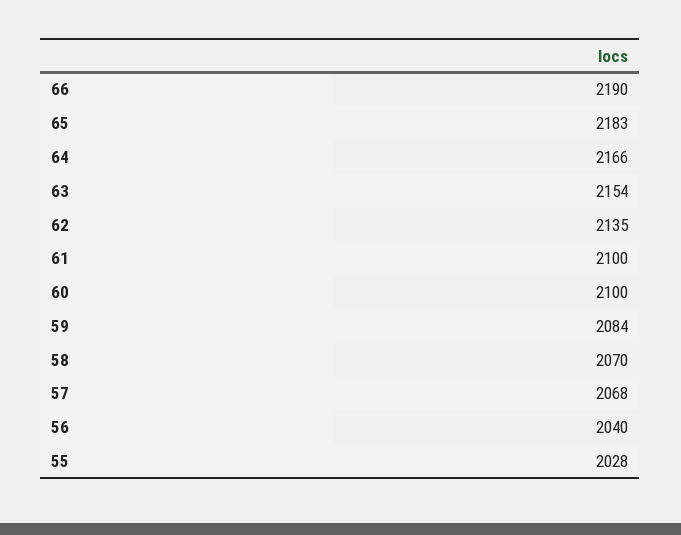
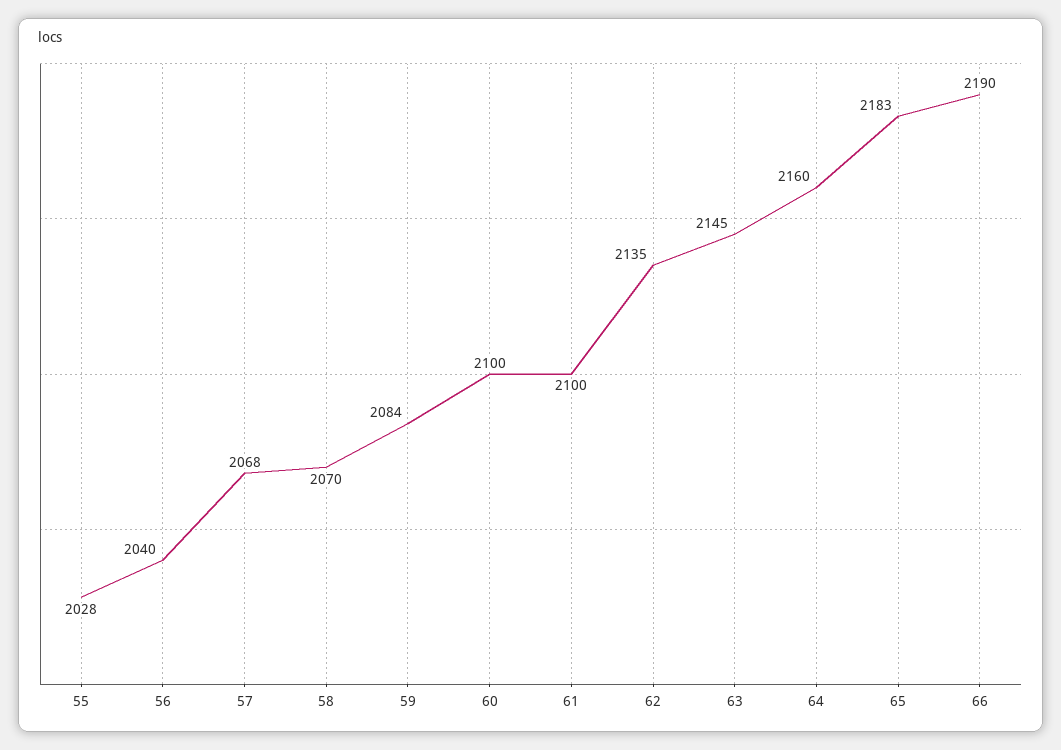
  {
    "66": 2190,
    "65": 2183,
-   "64": 2166,
+   "64": 2160,
-   "63": 2154,
+   "63": 2145,
    "62": 2135,
    "61": 2100,
    "60": 2100,
    "59": 2084,
    "58": 2070,
    "57": 2068,
    "56": 2040,
    "55": 2028
  }

